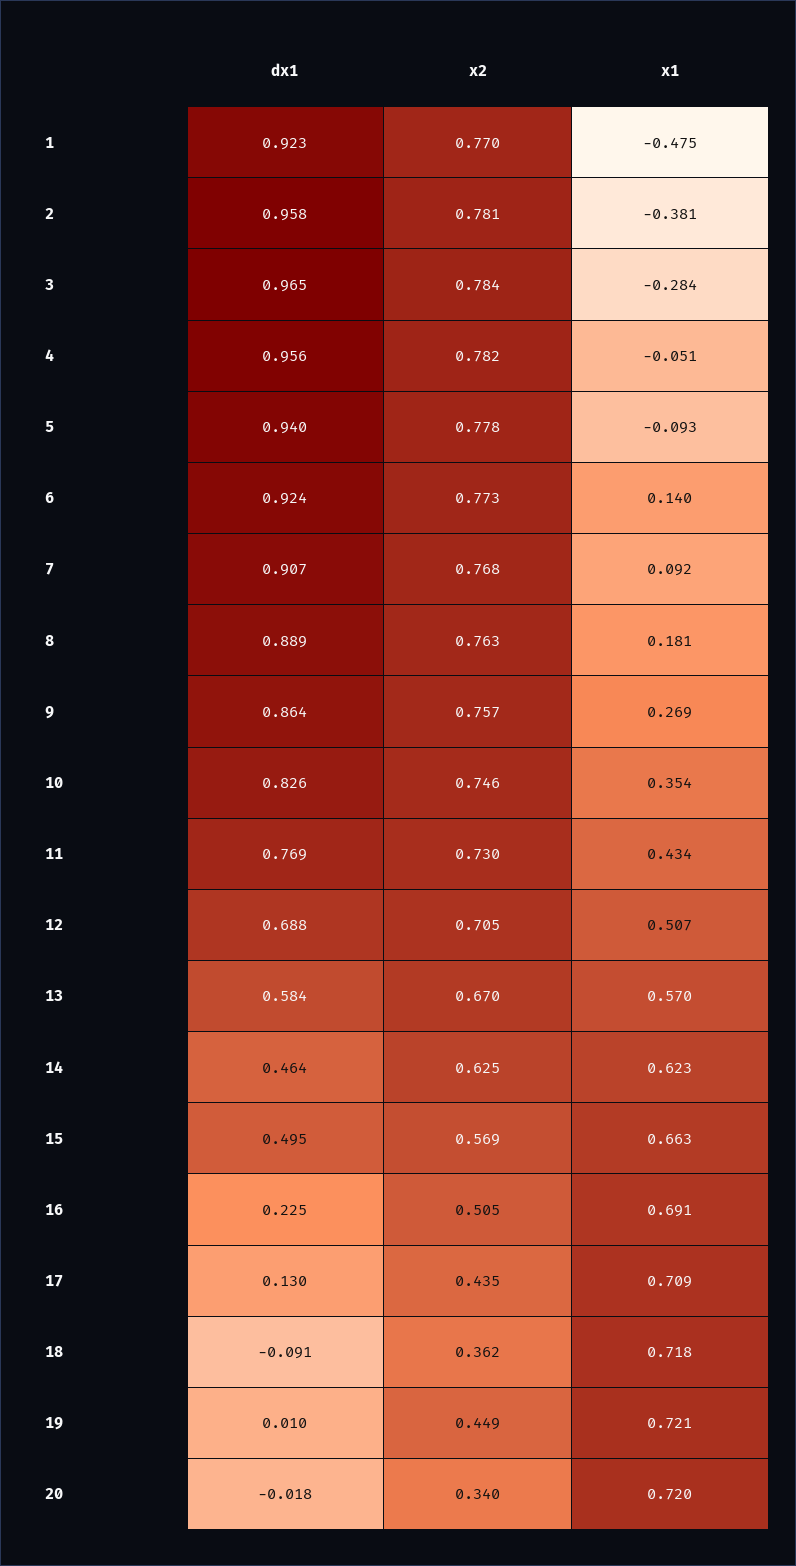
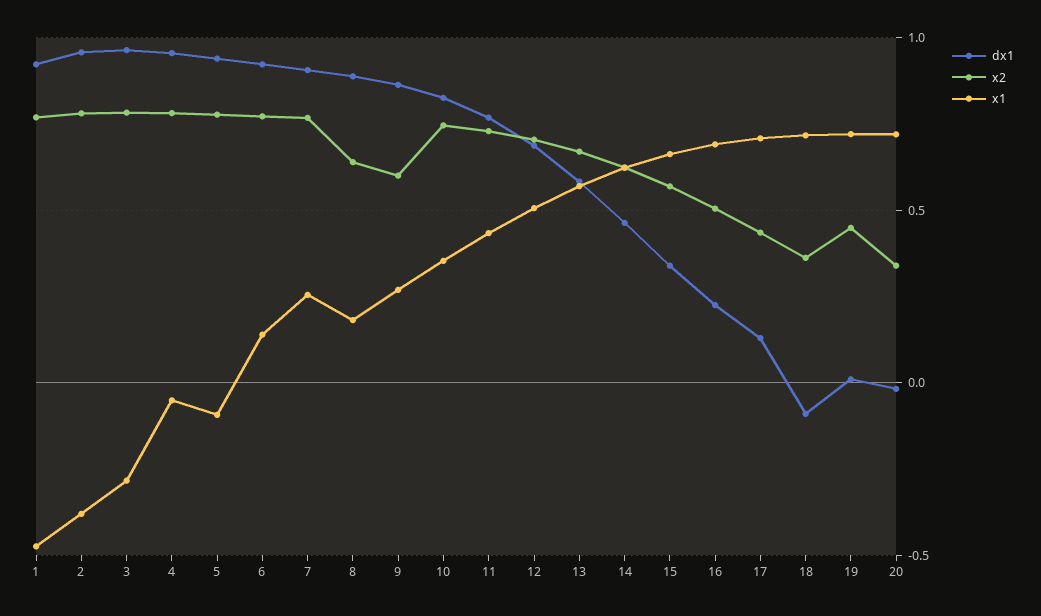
  {
    "dx1": {
      "1": 0.923,
      "2": 0.958,
      "3": 0.965,
      "4": 0.956,
      "5": 0.94,
      "6": 0.924,
      "7": 0.907,
      "8": 0.889,
      "9": 0.864,
      "10": 0.826,
      "11": 0.769,
      "12": 0.688,
      "13": 0.584,
      "14": 0.464,
-     "15": 0.495,
+     "15": 0.35,
      "16": 0.225,
      "17": 0.13,
      "18": -0.091,
      "19": 0.01,
      "20": -0.018
    },
    "x2": {
      "1": 0.77,
      "2": 0.781,
      "3": 0.784,
      "4": 0.782,
      "5": 0.778,
      "6": 0.773,
      "7": 0.768,
-     "8": 0.763,
+     "8": 0.65,
-     "9": 0.757,
+     "9": 0.6,
      "10": 0.746,
      "11": 0.73,
      "12": 0.705,
      "13": 0.67,
      "14": 0.625,
      "15": 0.569,
      "16": 0.505,
      "17": 0.435,
      "18": 0.362,
      "19": 0.449,
      "20": 0.34
    },
    "x1": {
      "1": -0.475,
      "2": -0.381,
      "3": -0.284,
      "4": -0.051,
      "5": -0.093,
      "6": 0.14,
-     "7": 0.092,
+     "7": 0.25,
      "8": 0.181,
      "9": 0.269,
      "10": 0.354,
      "11": 0.434,
      "12": 0.507,
      "13": 0.57,
      "14": 0.623,
      "15": 0.663,
      "16": 0.691,
      "17": 0.709,
      "18": 0.718,
      "19": 0.721,
      "20": 0.72
    }
  }

